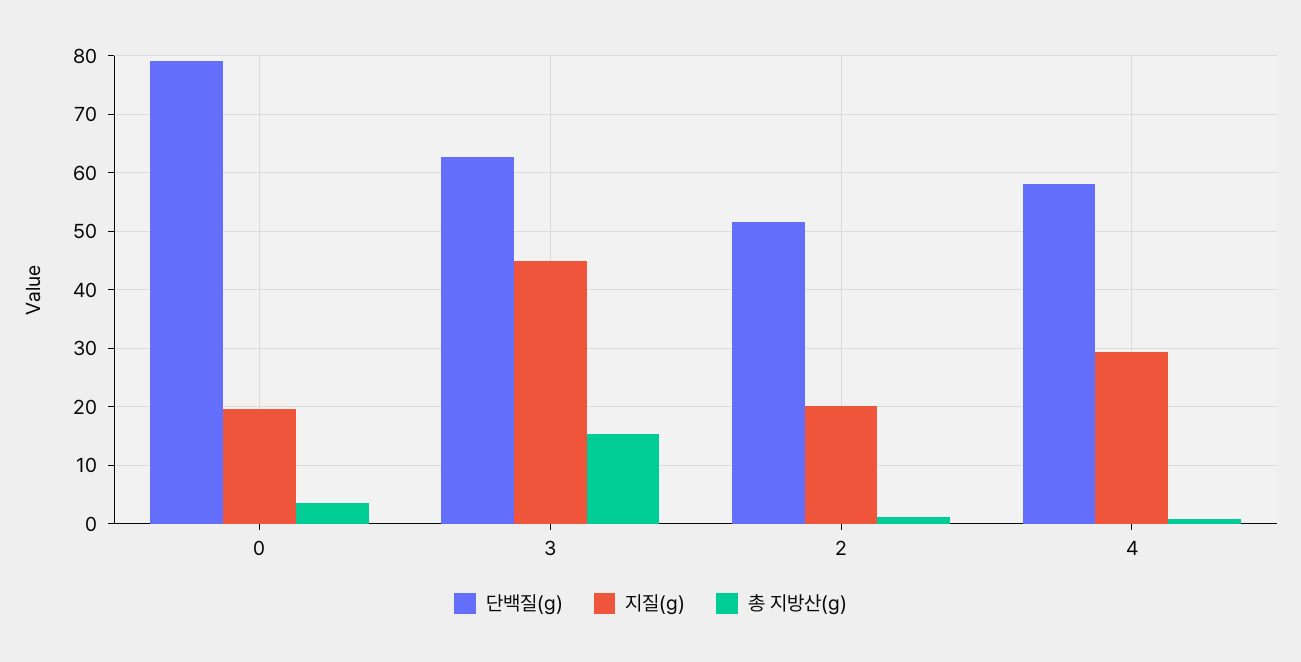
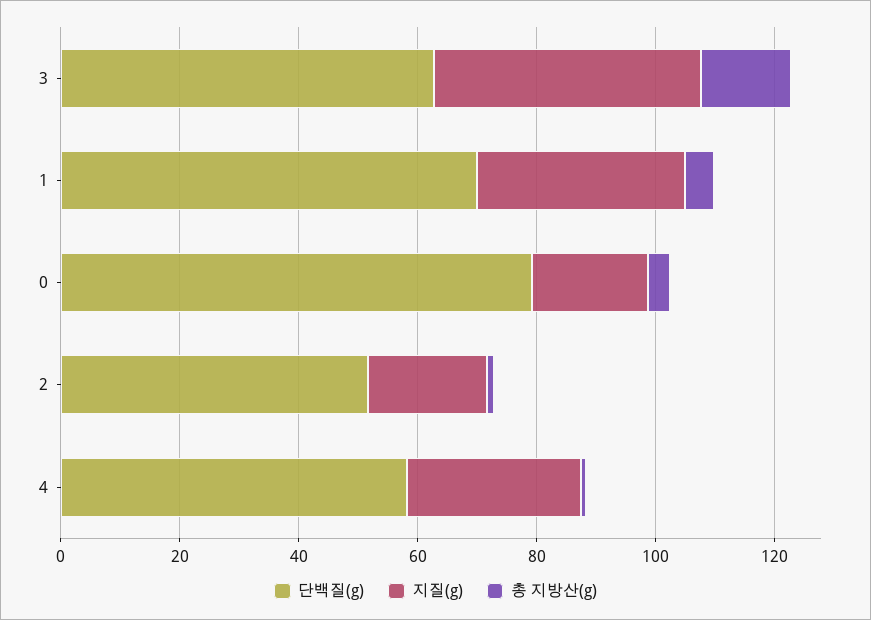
  {
    "단백질(g)": {
      "0": 80,
      "3": 62,
      "2": 52,
-     "4": 58
+     "4": 58,
+     "1": 70
    },
    "지질(g)": {
      "0": 20,
      "3": 44,
      "2": 20,
-     "4": 30
+     "4": 30,
+     "1": 35
    },
    "총 지방산(g)": {
      "0": 4,
      "3": 16,
      "2": 2,
-     "4": 0
+     "4": 0,
+     "1": 5
    }
  }

